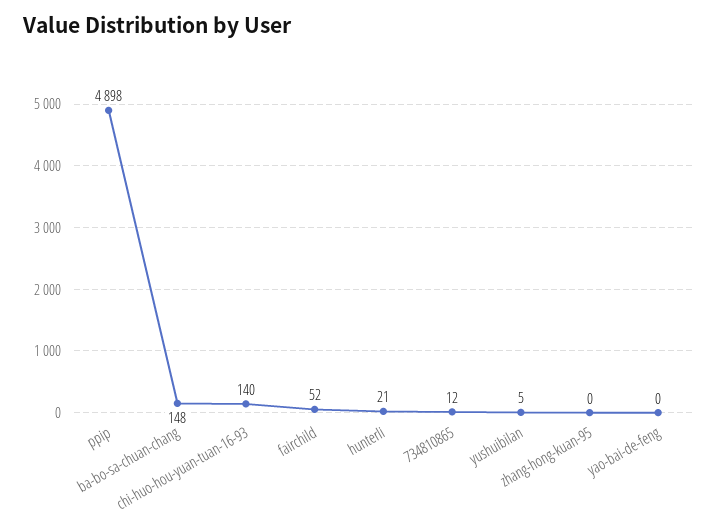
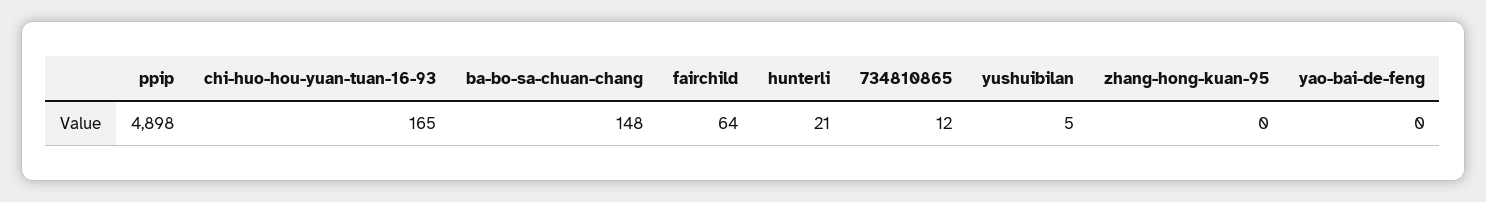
  {
    "ppip": 4898,
    "ba-bo-sa-chuan-chang": 148,
-   "chi-huo-hou-yuan-tuan-16-93": 140,
+   "chi-huo-hou-yuan-tuan-16-93": 165,
-   "fairchild": 52,
+   "fairchild": 64,
    "hunterli": 21,
    "734810865": 12,
    "yushuibilan": 5,
    "zhang-hong-kuan-95": 0,
    "yao-bai-de-feng": 0
  }

